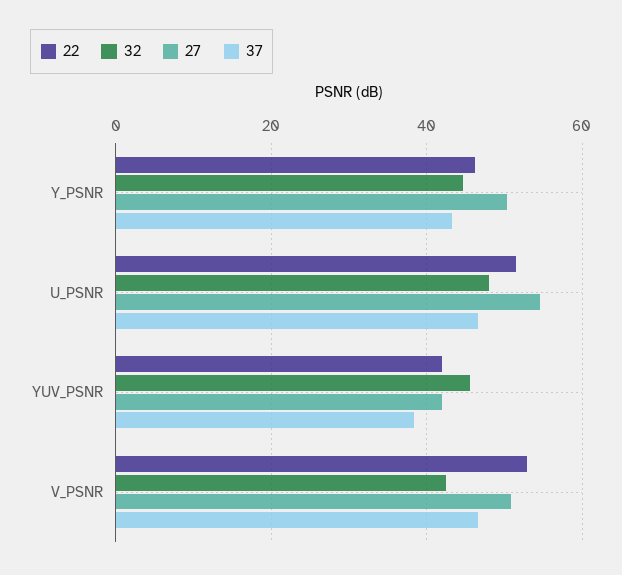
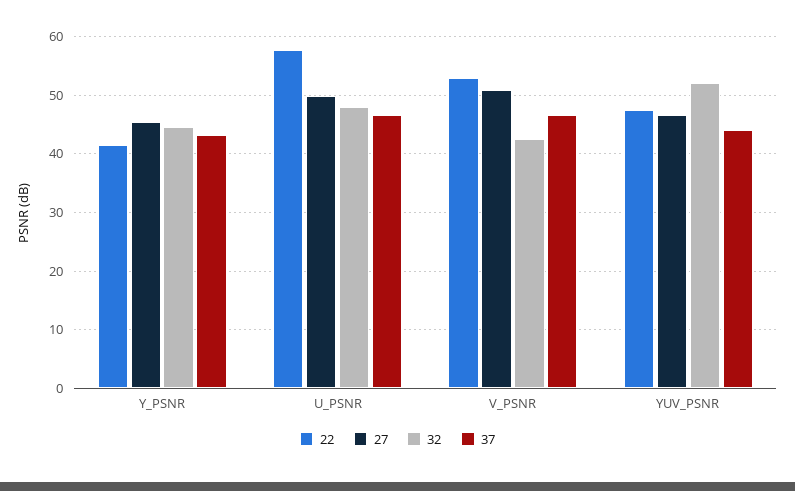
  {
    "22": {
-     "Y_PSNR": 46,
+     "Y_PSNR": 42,
-     "U_PSNR": 52,
+     "U_PSNR": 58,
-     "YUV_PSNR": 42,
+     "YUV_PSNR": 48,
      "V_PSNR": 52
    },
    "32": {
      "Y_PSNR": 44,
      "U_PSNR": 48,
-     "YUV_PSNR": 46,
+     "YUV_PSNR": 52,
      "V_PSNR": 42
    },
    "27": {
-     "Y_PSNR": 50,
+     "Y_PSNR": 46,
-     "U_PSNR": 54,
+     "U_PSNR": 50,
-     "YUV_PSNR": 42,
+     "YUV_PSNR": 46,
      "V_PSNR": 50
    },
    "37": {
      "Y_PSNR": 44,
      "U_PSNR": 46,
-     "YUV_PSNR": 38,
+     "YUV_PSNR": 44,
      "V_PSNR": 46
    }
  }

